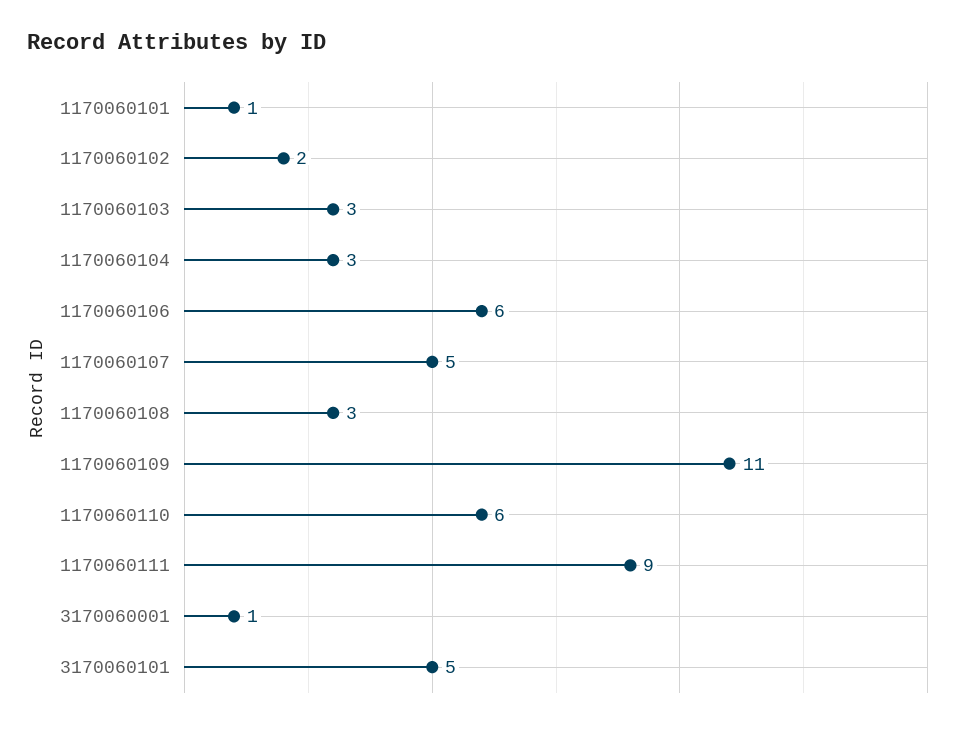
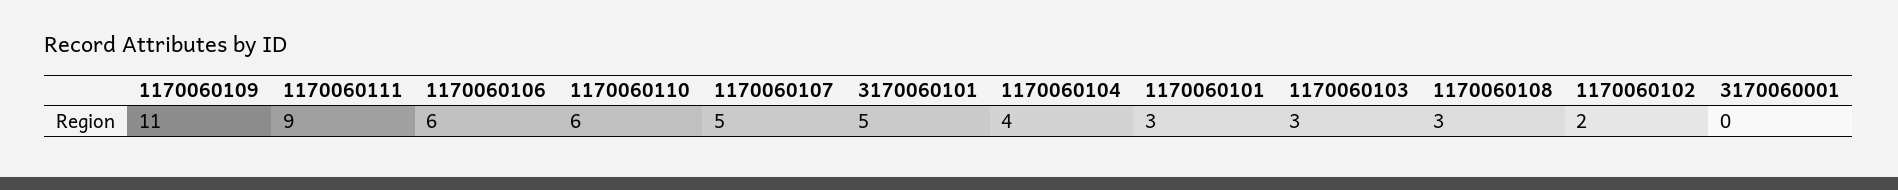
  {
-   "1170060101": 1,
+   "1170060101": 3,
    "1170060102": 2,
    "1170060103": 3,
-   "1170060104": 3,
+   "1170060104": 4,
    "1170060106": 6,
    "1170060107": 5,
    "1170060108": 3,
    "1170060109": 11,
    "1170060110": 6,
    "1170060111": 9,
-   "3170060001": 1,
+   "3170060001": 0,
    "3170060101": 5
  }

